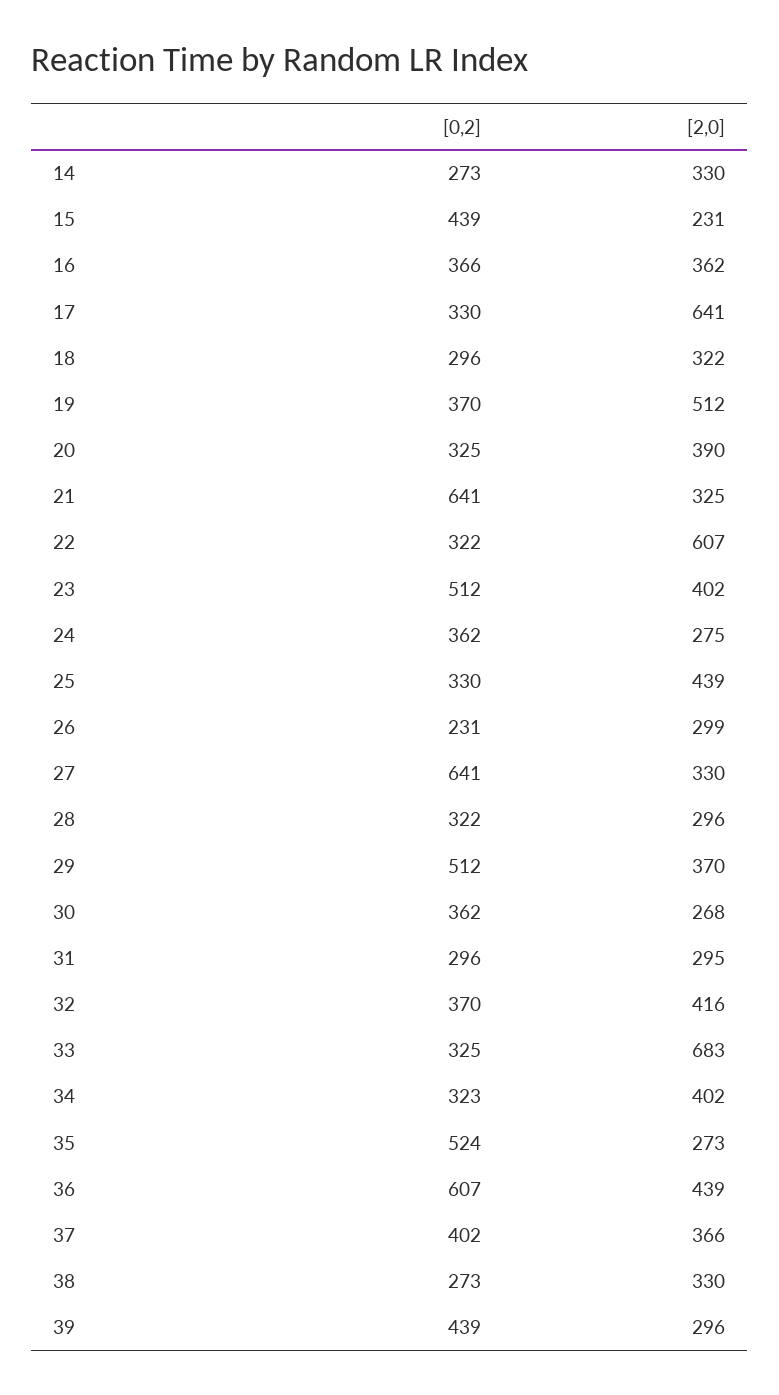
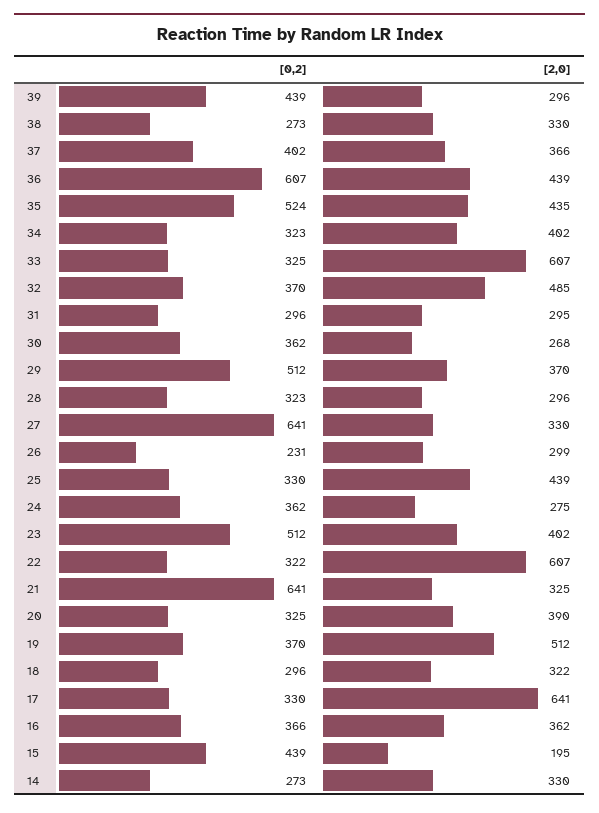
  {
    "[0,2]": {
      "14": 273,
      "15": 439,
      "16": 366,
      "17": 330,
      "18": 296,
      "19": 370,
      "20": 325,
      "21": 641,
      "22": 322,
      "23": 512,
      "24": 362,
      "25": 330,
      "26": 231,
      "27": 641,
-     "28": 322,
+     "28": 323,
      "29": 512,
      "30": 362,
      "31": 296,
      "32": 370,
      "33": 325,
      "34": 323,
      "35": 524,
      "36": 607,
      "37": 402,
      "38": 273,
      "39": 439
    },
    "[2,0]": {
      "14": 330,
-     "15": 231,
+     "15": 195,
      "16": 362,
      "17": 641,
      "18": 322,
      "19": 512,
      "20": 390,
      "21": 325,
      "22": 607,
      "23": 402,
      "24": 275,
      "25": 439,
      "26": 299,
      "27": 330,
      "28": 296,
      "29": 370,
      "30": 268,
      "31": 295,
-     "32": 416,
+     "32": 485,
-     "33": 683,
+     "33": 607,
      "34": 402,
-     "35": 273,
+     "35": 435,
      "36": 439,
      "37": 366,
      "38": 330,
      "39": 296
    }
  }

